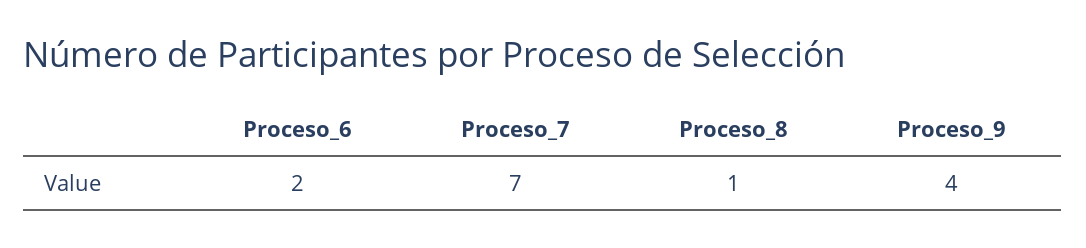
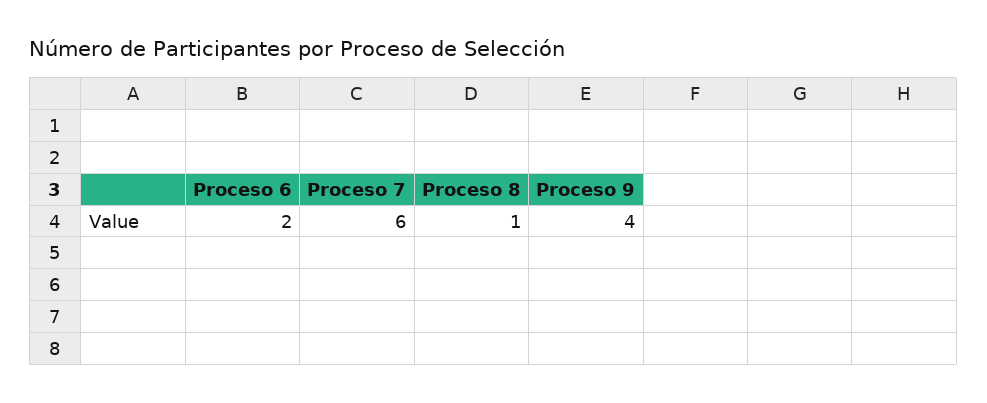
  {
    "Proceso_6": 2,
-   "Proceso_7": 7,
+   "Proceso_7": 6,
    "Proceso_8": 1,
    "Proceso_9": 4
  }

